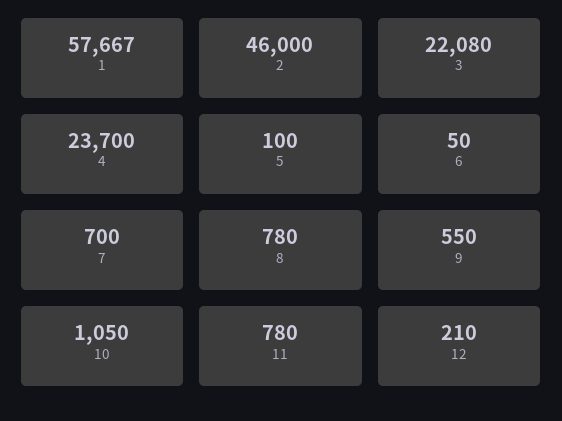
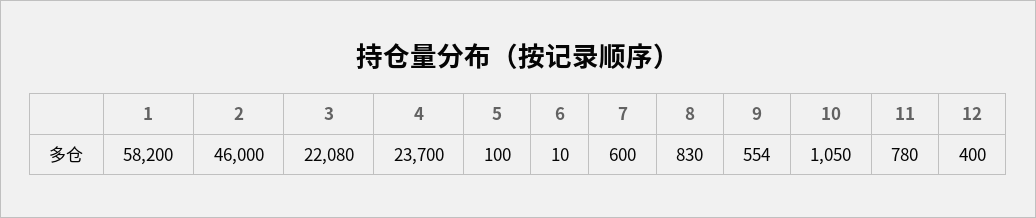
  {
-   "1": 57667,
+   "1": 58200,
    "2": 46000,
    "3": 22080,
    "4": 23700,
    "5": 100,
-   "6": 50,
+   "6": 10,
-   "7": 700,
+   "7": 600,
-   "8": 780,
+   "8": 830,
-   "9": 550,
+   "9": 554,
    "10": 1050,
    "11": 780,
-   "12": 210
+   "12": 400
  }

